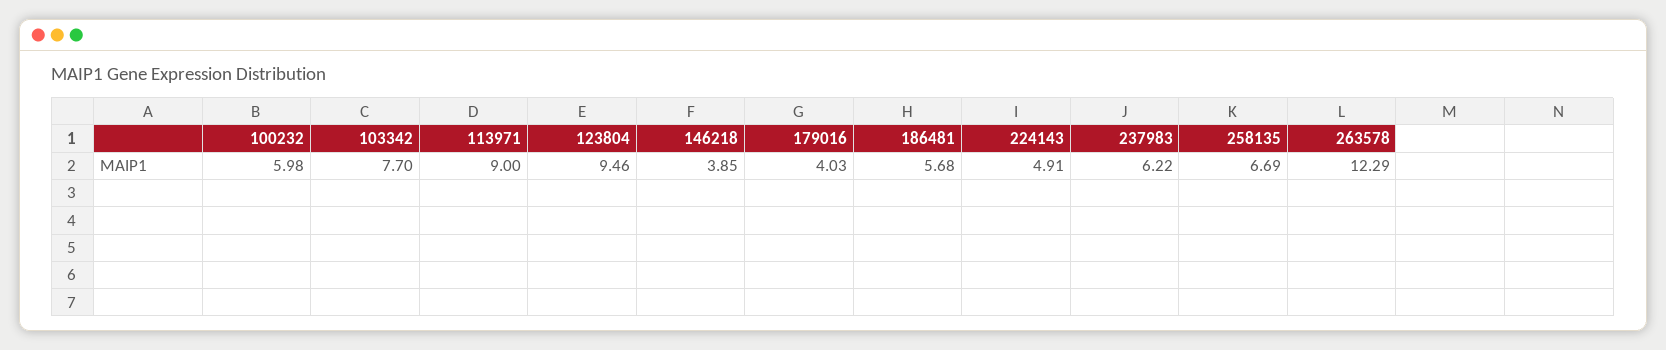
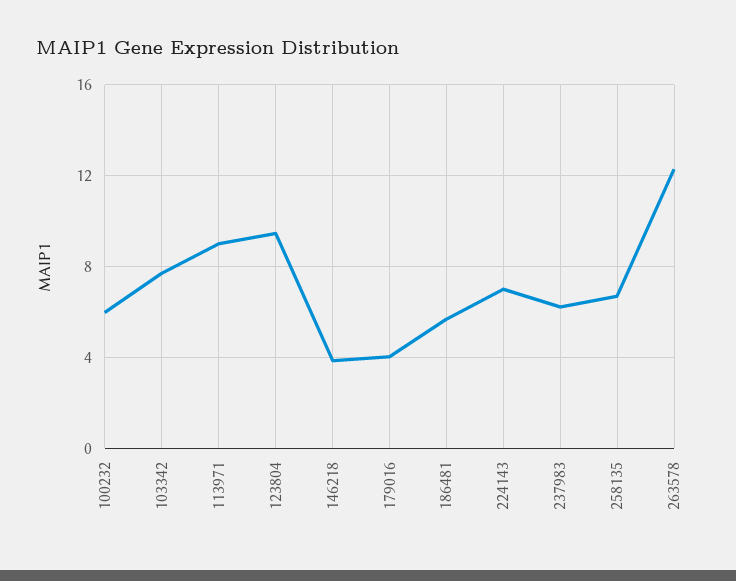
  {
    "100232": 5.98,
    "103342": 7.7,
    "113971": 9,
    "123804": 9.46,
    "146218": 3.85,
    "179016": 4.03,
    "186481": 5.68,
-   "224143": 4.91,
+   "224143": 7,
    "237983": 6.22,
    "258135": 6.69,
    "263578": 12.29
  }

